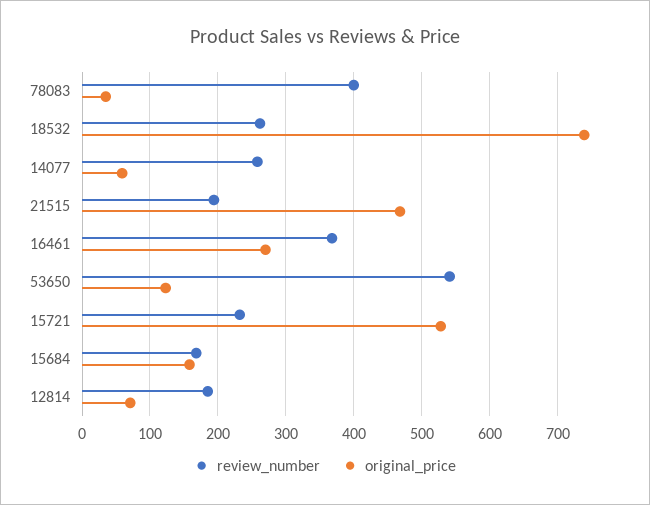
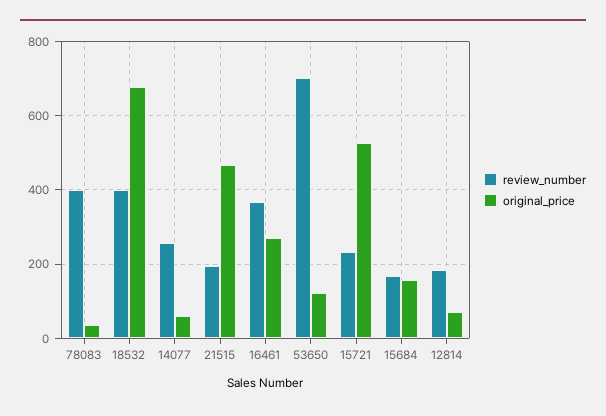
  {
    "review_number": {
      "78083": 400,
-     "18532": 260,
+     "18532": 400,
      "14077": 260,
      "21515": 190,
      "16461": 370,
-     "53650": 540,
+     "53650": 700,
      "15721": 230,
      "15684": 170,
      "12814": 190
    },
    "original_price": {
      "78083": 40,
-     "18532": 740,
+     "18532": 680,
      "14077": 60,
      "21515": 470,
      "16461": 270,
      "53650": 120,
      "15721": 530,
      "15684": 160,
      "12814": 70
    }
  }

